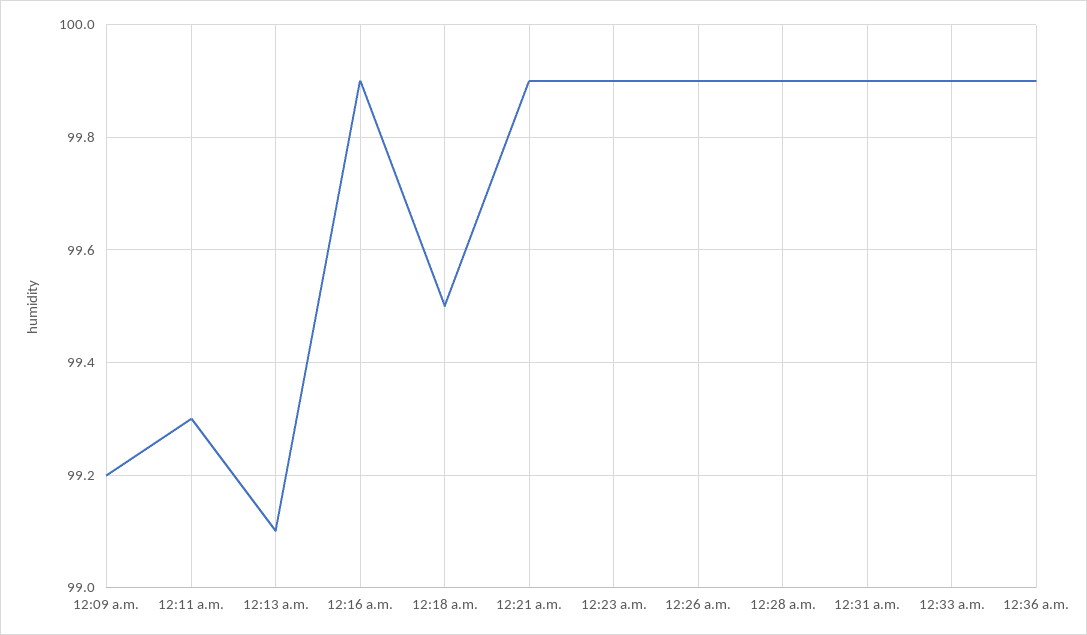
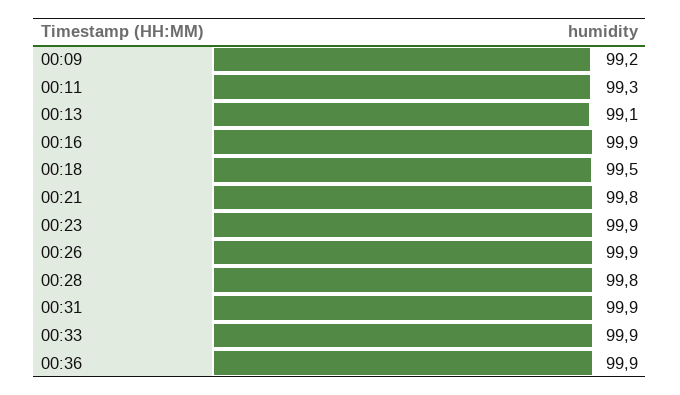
  {
    "12:09 a.m.": 99.2,
    "12:11 a.m.": 99.3,
    "12:13 a.m.": 99.1,
    "12:16 a.m.": 99.9,
    "12:18 a.m.": 99.5,
-   "12:21 a.m.": 99.9,
+   "12:21 a.m.": 99.8,
    "12:23 a.m.": 99.9,
    "12:26 a.m.": 99.9,
-   "12:28 a.m.": 99.9,
+   "12:28 a.m.": 99.8,
    "12:31 a.m.": 99.9,
    "12:33 a.m.": 99.9,
    "12:36 a.m.": 99.9
  }

